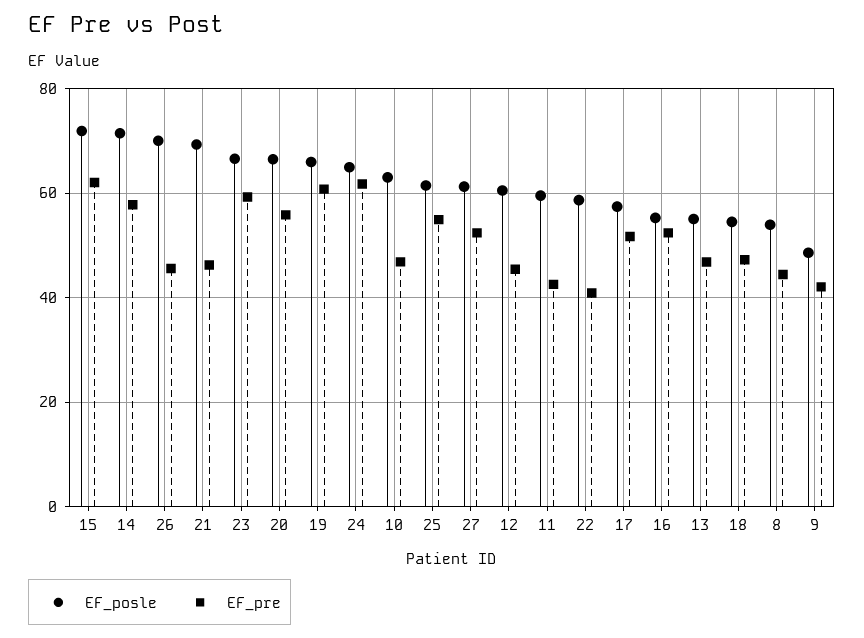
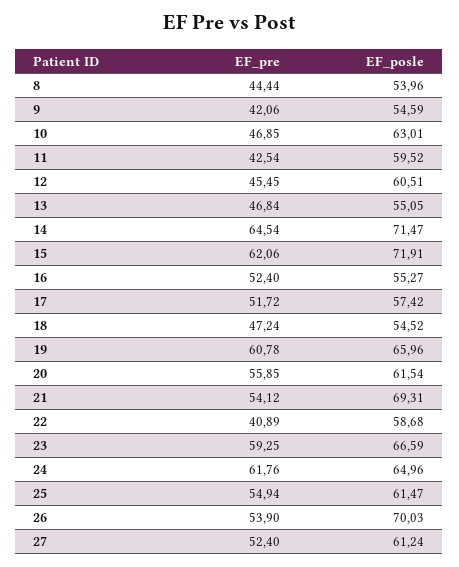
  {
    "EF_posle": {
      "15": 71.91,
      "14": 71.47,
      "26": 70.03,
      "21": 69.31,
      "23": 66.59,
-     "20": 66,
+     "20": 61.54,
      "19": 65.96,
      "24": 64.96,
      "10": 63.01,
      "25": 61.47,
      "27": 61.24,
      "12": 60.51,
      "11": 59.52,
      "22": 58.68,
      "17": 57.42,
      "16": 55.27,
      "13": 55.05,
      "18": 54.52,
      "8": 53.96,
-     "9": 48
+     "9": 54.59
    },
    "EF_pre": {
      "15": 62.06,
-     "14": 58,
+     "14": 64.54,
-     "26": 46,
+     "26": 53.9,
-     "21": 46,
+     "21": 54.12,
      "23": 59.25,
      "20": 55.85,
      "19": 60.78,
      "24": 61.76,
      "10": 46.85,
      "25": 54.94,
      "27": 52.4,
      "12": 45.45,
      "11": 42.54,
      "22": 40.89,
      "17": 51.72,
      "16": 52.4,
      "13": 46.84,
      "18": 47.24,
      "8": 44.44,
      "9": 42.06
    }
  }

